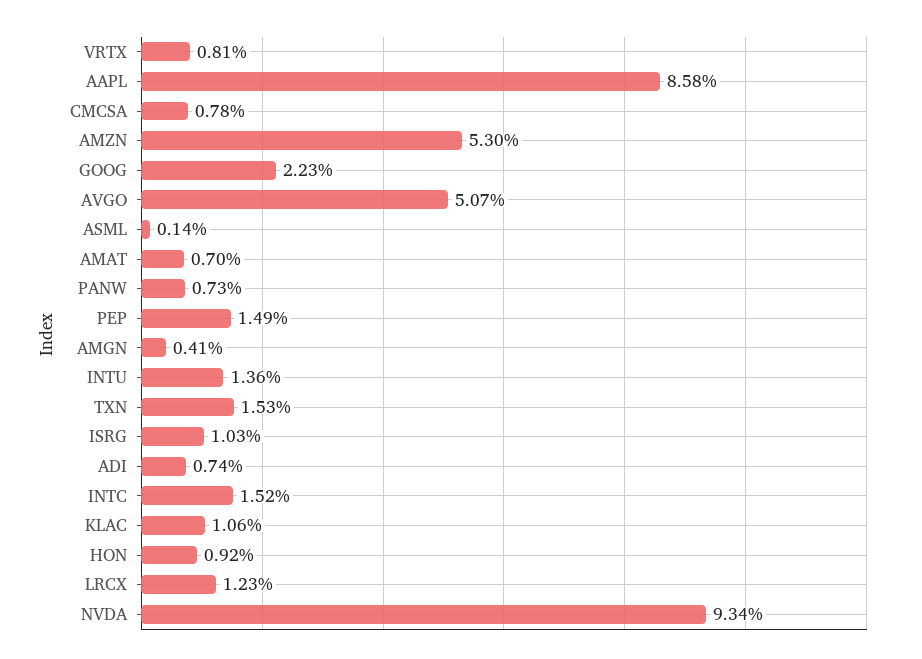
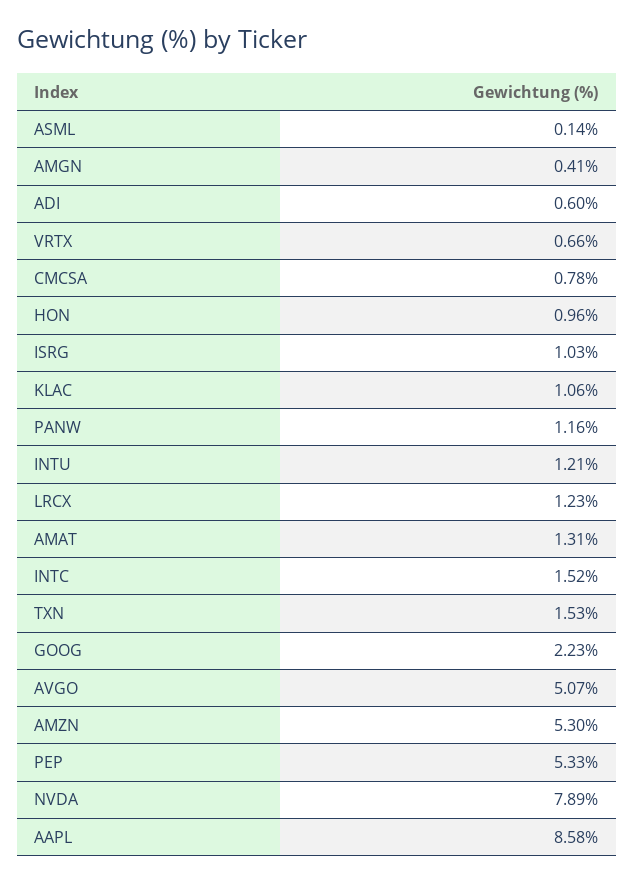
  {
-   "VRTX": 0.81,
+   "VRTX": 0.66,
    "AAPL": 8.58,
    "CMCSA": 0.78,
    "AMZN": 5.3,
    "GOOG": 2.23,
    "AVGO": 5.07,
    "ASML": 0.14,
-   "AMAT": 0.7,
+   "AMAT": 1.31,
-   "PANW": 0.73,
+   "PANW": 1.16,
-   "PEP": 1.49,
+   "PEP": 5.33,
    "AMGN": 0.41,
-   "INTU": 1.36,
+   "INTU": 1.21,
    "TXN": 1.53,
    "ISRG": 1.03,
-   "ADI": 0.74,
+   "ADI": 0.6,
    "INTC": 1.52,
    "KLAC": 1.06,
-   "HON": 0.92,
+   "HON": 0.96,
    "LRCX": 1.23,
-   "NVDA": 9.34
+   "NVDA": 7.89
  }

